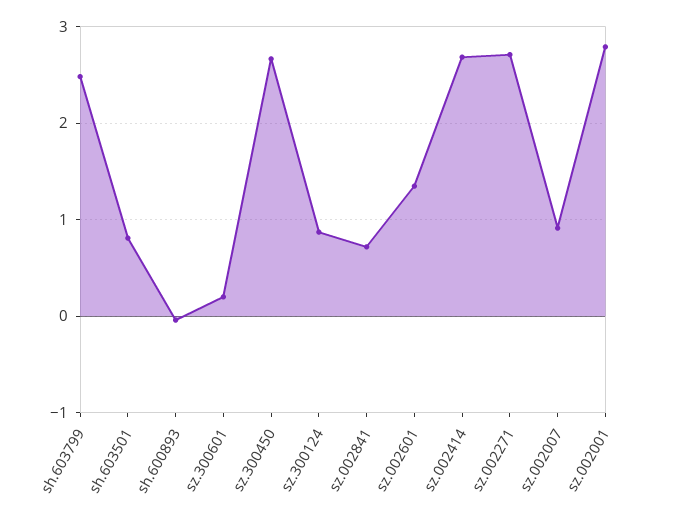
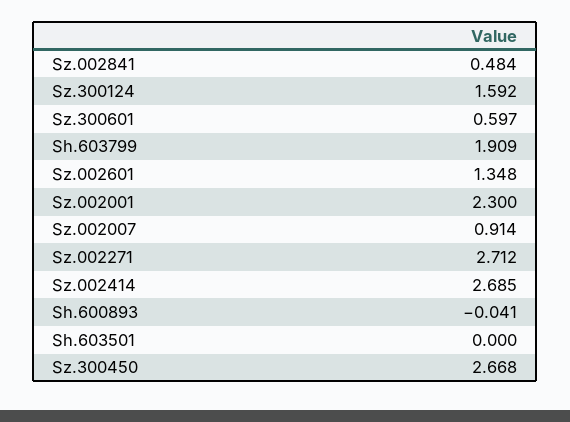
  {
-   "sh.603799": 2.5,
+   "sh.603799": 1.909,
-   "sh.603501": 0.8,
+   "sh.603501": 0,
    "sh.600893": -0.041,
-   "sz.300601": 0.2,
+   "sz.300601": 0.597,
    "sz.300450": 2.668,
-   "sz.300124": 0.9,
+   "sz.300124": 1.592,
-   "sz.002841": 0.7,
+   "sz.002841": 0.484,
    "sz.002601": 1.348,
    "sz.002414": 2.685,
    "sz.002271": 2.712,
    "sz.002007": 0.914,
-   "sz.002001": 2.8
+   "sz.002001": 2.3
  }

